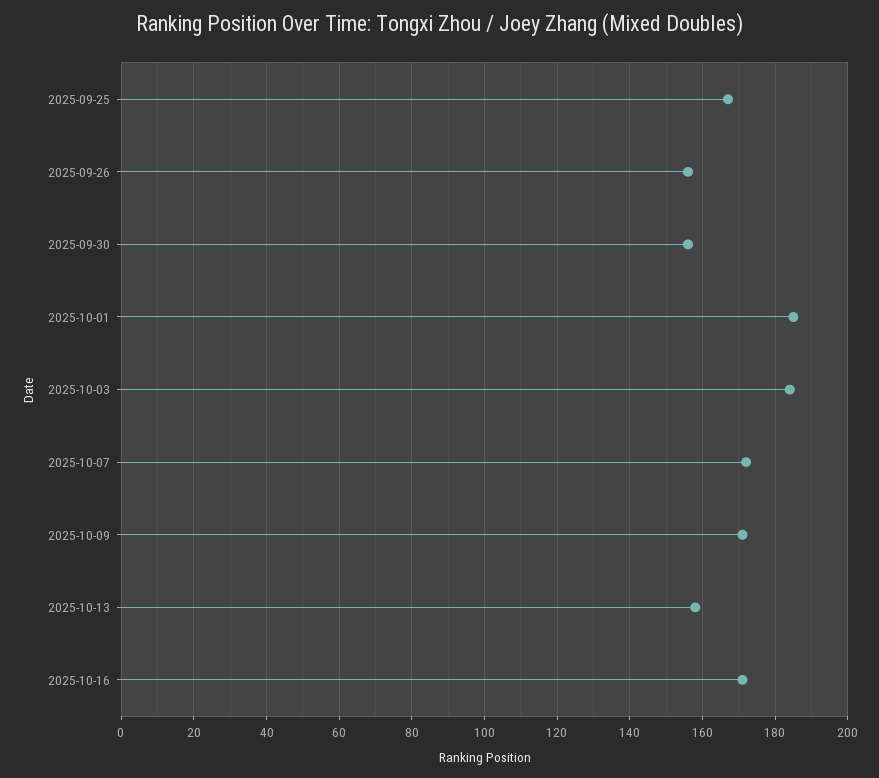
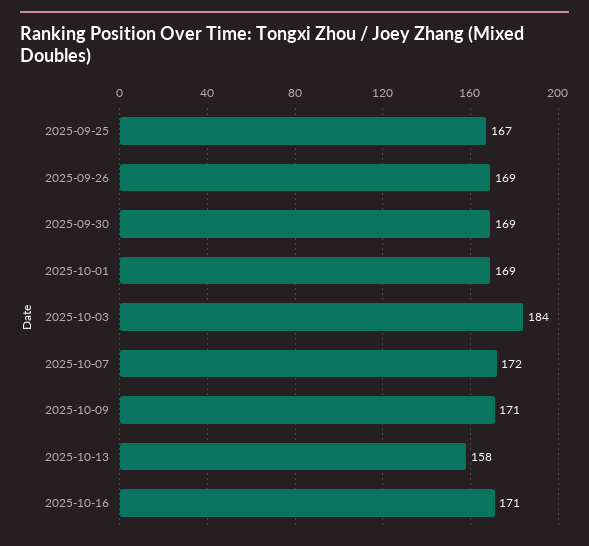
  {
    "2025-09-25": 167,
-   "2025-09-26": 155,
+   "2025-09-26": 169,
-   "2025-09-30": 155,
+   "2025-09-30": 169,
-   "2025-10-01": 185,
+   "2025-10-01": 169,
    "2025-10-03": 184,
    "2025-10-07": 172,
    "2025-10-09": 171,
    "2025-10-13": 158,
    "2025-10-16": 171
  }

